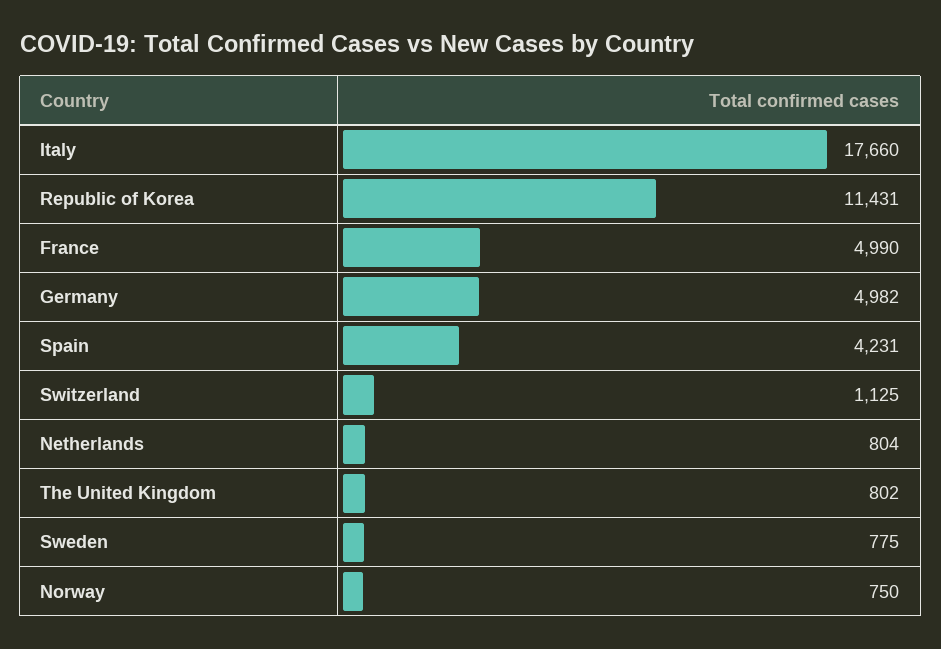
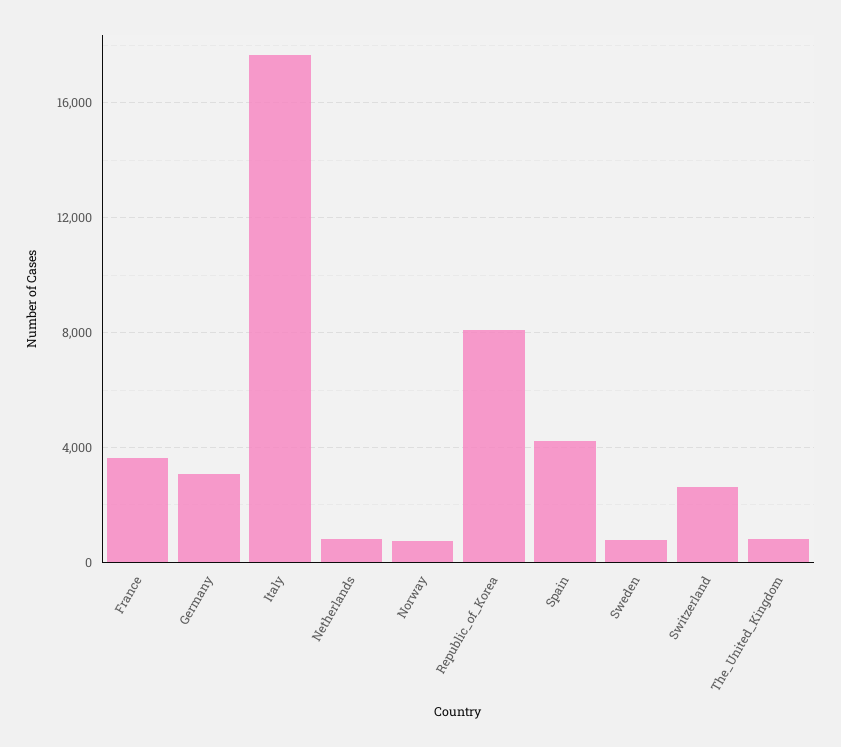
  {
    "Italy": 17660,
-   "Republic of Korea": 11431,
+   "Republic of Korea": 8000,
-   "France": 4990,
+   "France": 3500,
-   "Germany": 4982,
+   "Germany": 3000,
    "Spain": 4231,
-   "Switzerland": 1125,
+   "Switzerland": 2500,
    "Netherlands": 804,
    "The United Kingdom": 802,
    "Sweden": 775,
    "Norway": 750
  }

